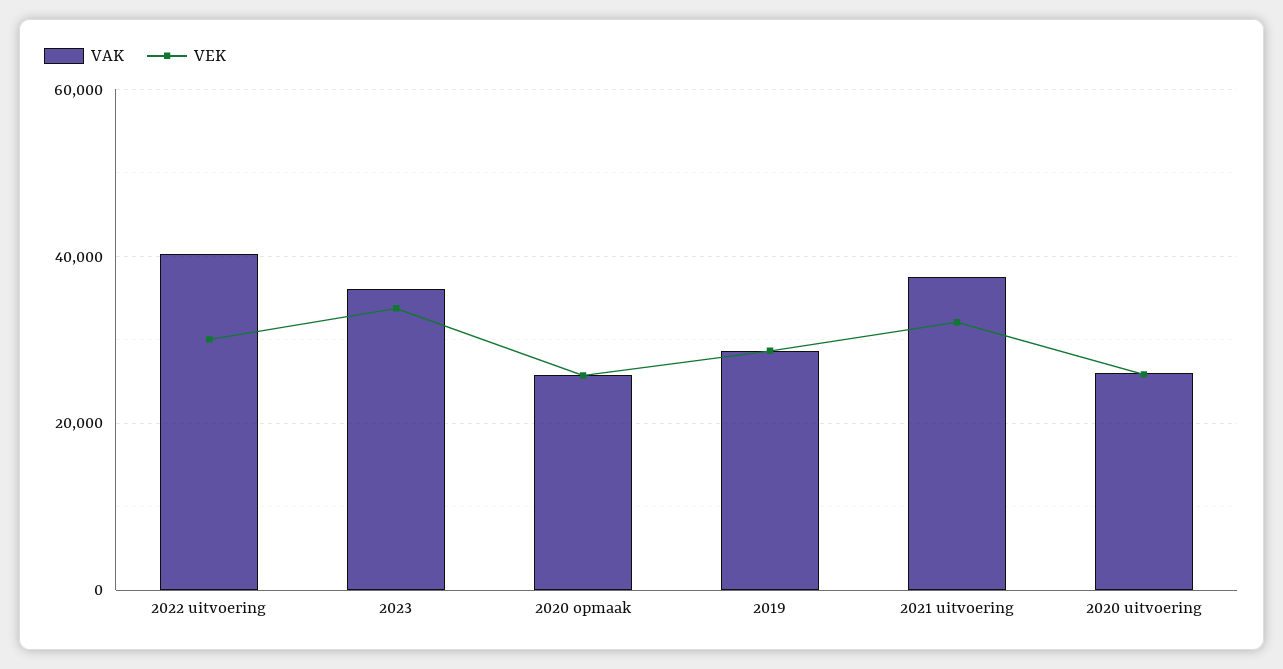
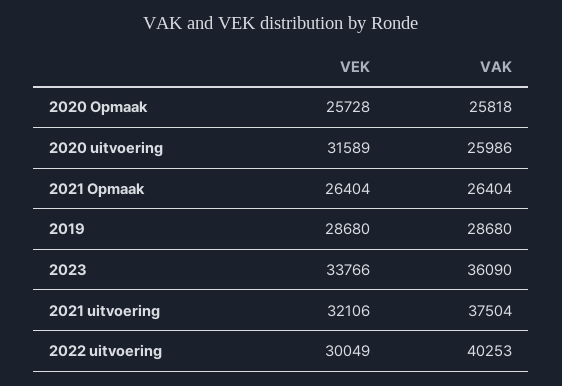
  {
    "VAK": {
      "2022 uitvoering": 40253,
      "2023": 36090,
      "2020 opmaak": 25818,
      "2019": 28680,
      "2021 uitvoering": 37504,
-     "2020 uitvoering": 25986
+     "2020 uitvoering": 25986,
+     "2021 Opmaak": 26404
    },
    "VEK": {
      "2022 uitvoering": 30049,
      "2023": 33766,
      "2020 opmaak": 25728,
      "2019": 28680,
      "2021 uitvoering": 32106,
-     "2020 uitvoering": 26000
+     "2020 uitvoering": 31589,
+     "2021 Opmaak": 26404
    }
  }

